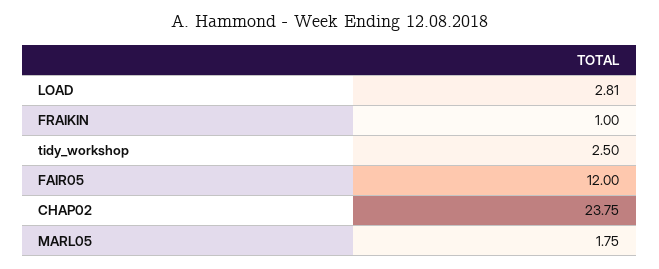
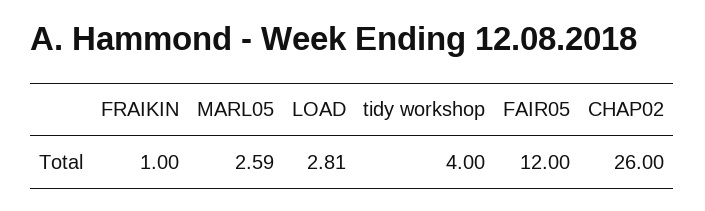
  {
    "LOAD": 2.81,
    "FRAIKIN": 1,
-   "tidy_workshop": 2.5,
+   "tidy_workshop": 4,
    "FAIR05": 12,
-   "CHAP02": 23.75,
+   "CHAP02": 26,
-   "MARL05": 1.75
+   "MARL05": 2.59
  }

